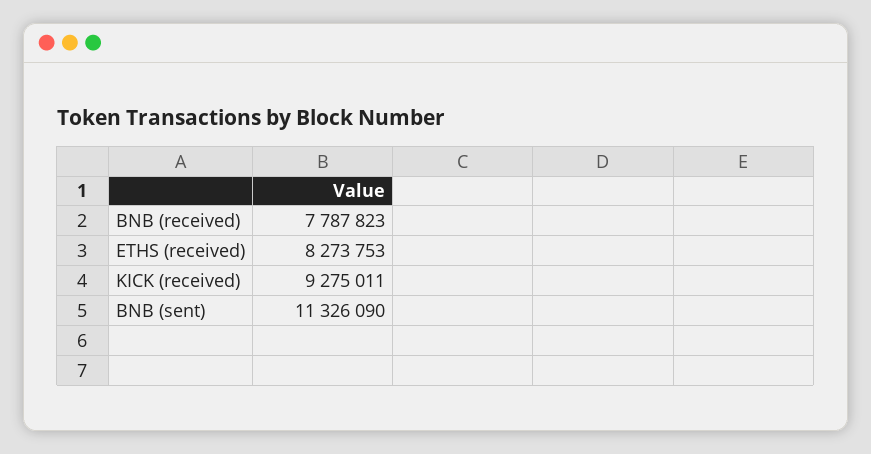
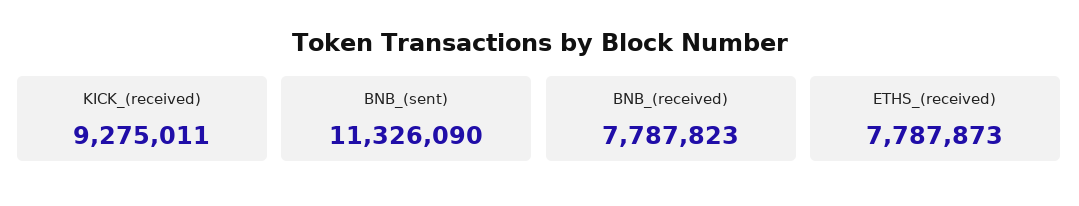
  {
    "BNB (received)": 7787823,
-   "ETHS (received)": 8273753,
+   "ETHS (received)": 7787873,
    "KICK (received)": 9275011,
    "BNB (sent)": 11326090
  }

